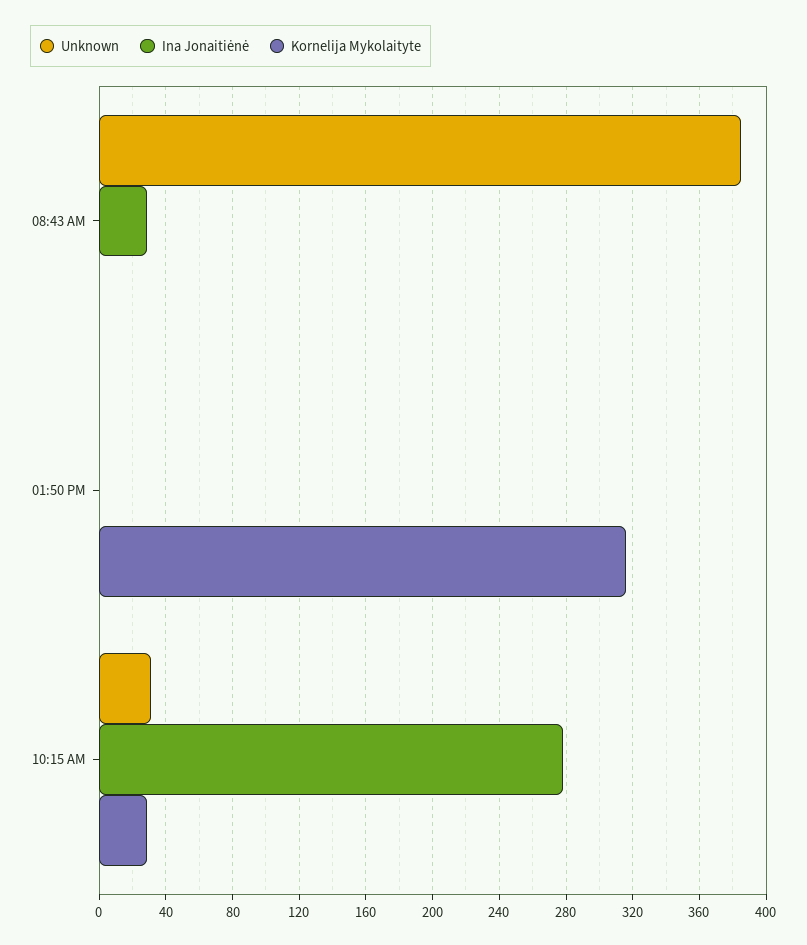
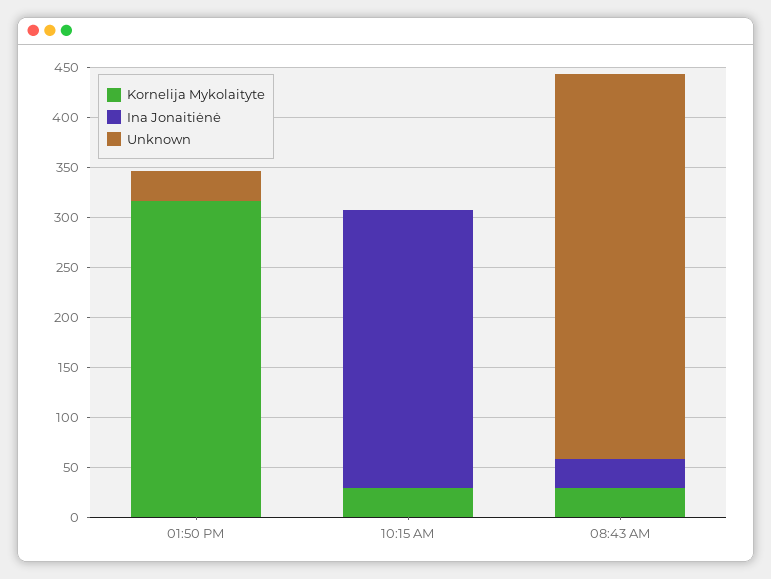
  {
    "Unknown": {
      "08:43 AM": 385,
-     "01:50 PM": 0,
+     "01:50 PM": 30,
-     "10:15 AM": 30
+     "10:15 AM": 0
    },
    "Ina Jonaitiėnė": {
      "08:43 AM": 30,
      "01:50 PM": 0,
      "10:15 AM": 280
    },
    "Kornelija Mykolaityte": {
-     "08:43 AM": 0,
+     "08:43 AM": 30,
      "01:50 PM": 315,
      "10:15 AM": 30
    }
  }

